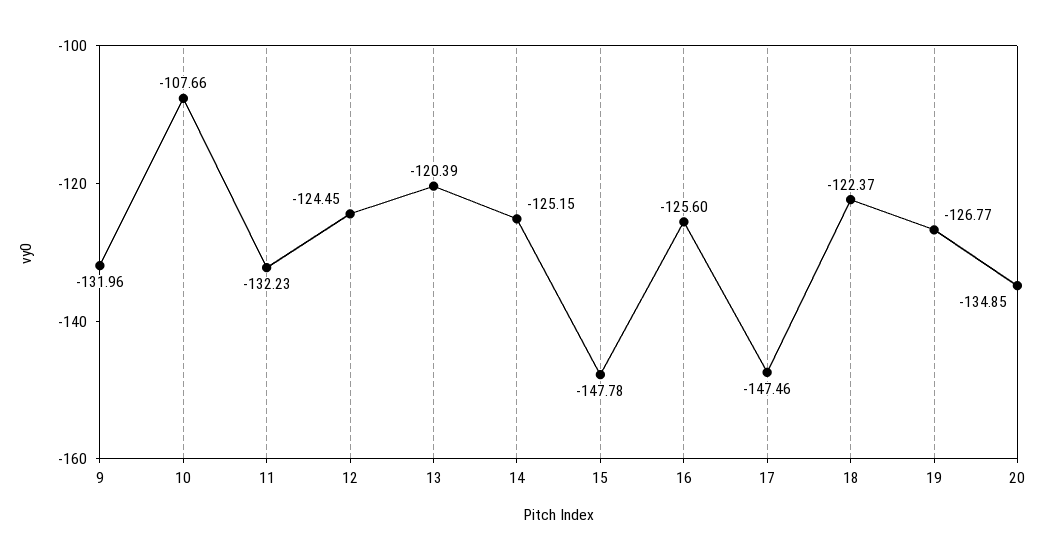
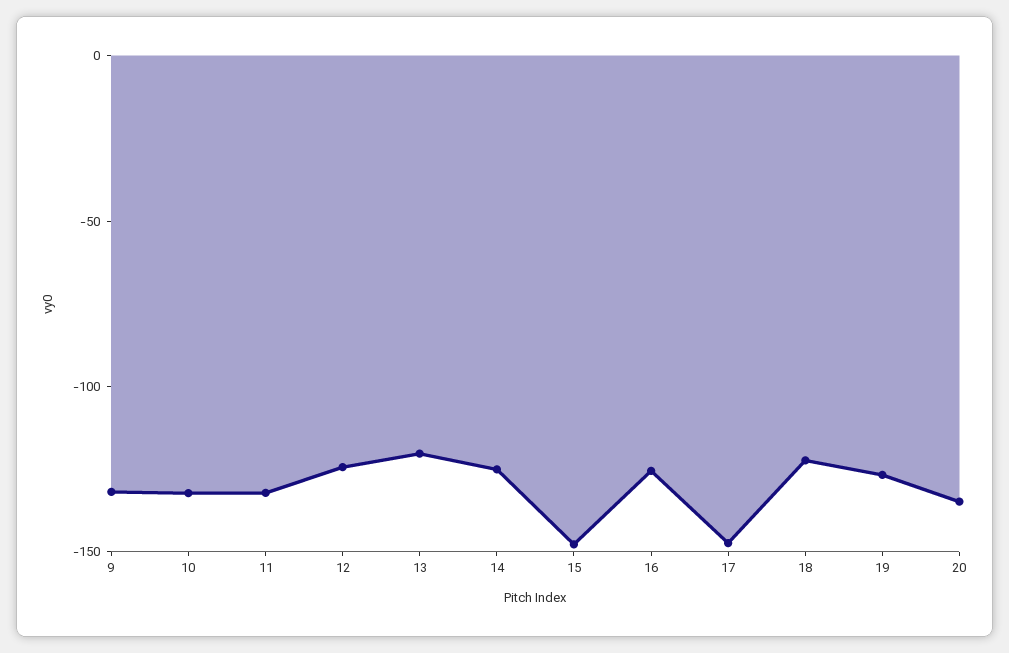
  {
    "9": -131.96,
-   "10": -107.66,
+   "10": -130,
    "11": -132.23,
    "12": -124.45,
    "13": -120.39,
    "14": -125.15,
    "15": -147.78,
    "16": -125.6,
    "17": -147.46,
    "18": -122.37,
    "19": -126.77,
    "20": -134.85
  }

